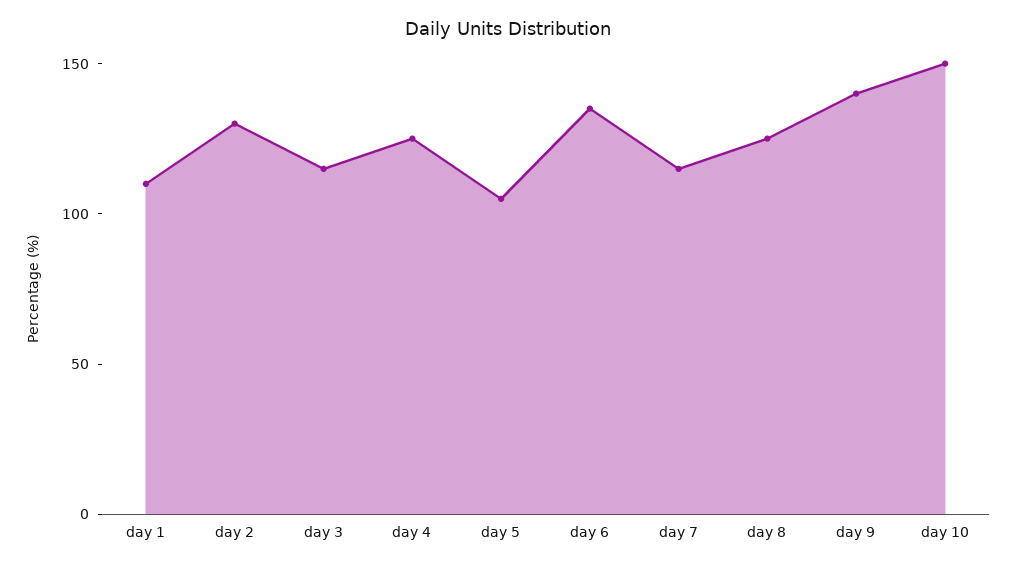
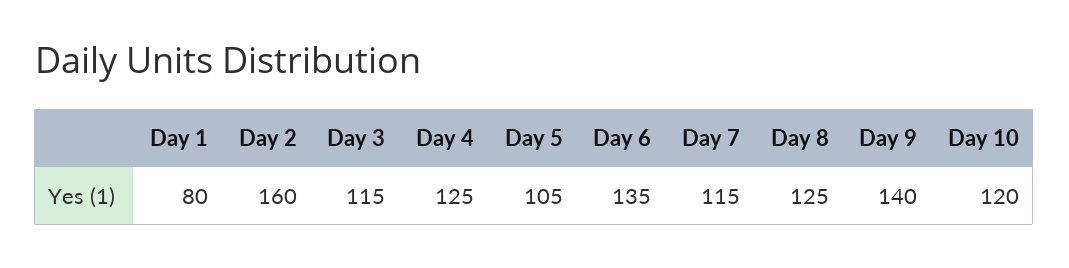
  {
-   "day 1": 110,
+   "day 1": 80,
-   "day 2": 130,
+   "day 2": 160,
    "day 3": 115,
    "day 4": 125,
    "day 5": 105,
    "day 6": 135,
    "day 7": 115,
    "day 8": 125,
    "day 9": 140,
-   "day 10": 150
+   "day 10": 120
  }

